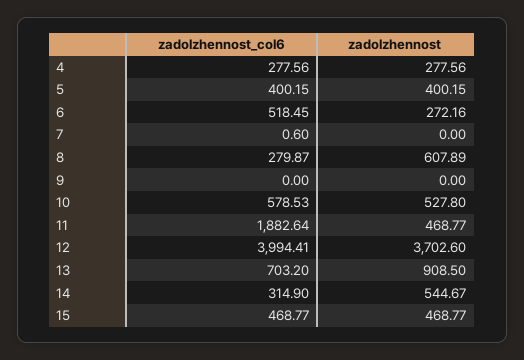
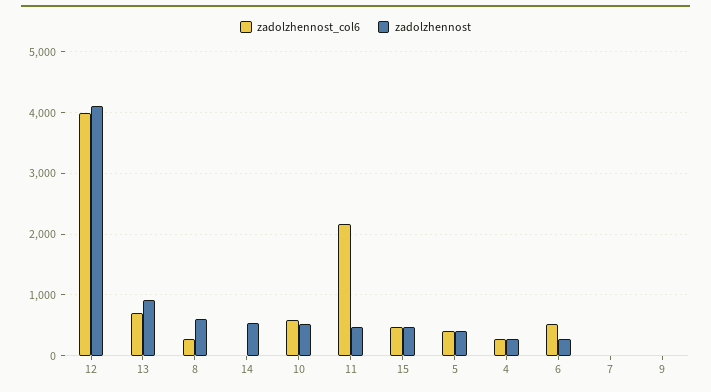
  {
    "zadolzhennost_col6": {
      "4": 277.56,
      "5": 400.15,
      "6": 518.45,
      "7": 0.6,
      "8": 279.87,
      "9": 0,
      "10": 578.53,
-     "11": 1882.64,
+     "11": 2200,
      "12": 3994.41,
      "13": 703.2,
-     "14": 314.9,
+     "14": 0,
      "15": 468.77
    },
    "zadolzhennost": {
      "4": 277.56,
      "5": 400.15,
      "6": 272.16,
      "7": 0,
      "8": 607.89,
      "9": 0,
      "10": 527.8,
      "11": 468.77,
-     "12": 3702.6,
+     "12": 4100,
      "13": 908.5,
      "14": 544.67,
      "15": 468.77
    }
  }

